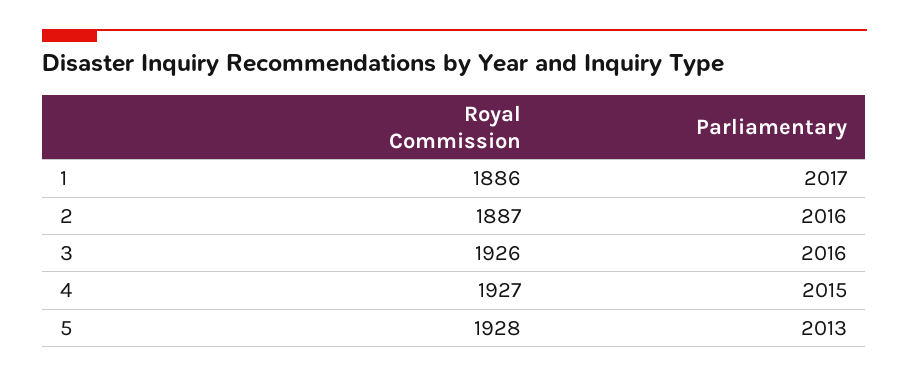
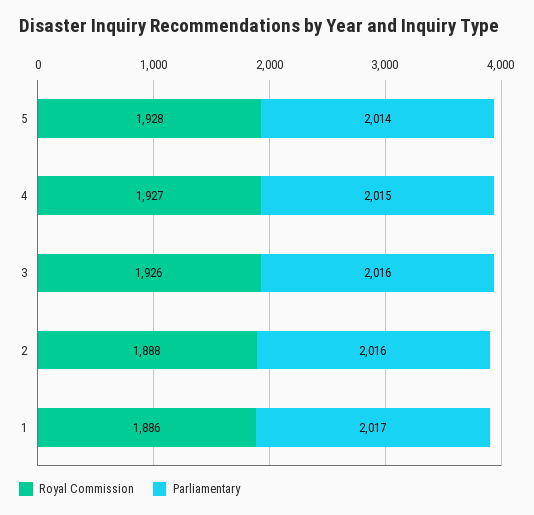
  {
    "Royal Commission": {
      "1": 1886,
-     "2": 1887,
+     "2": 1888,
      "3": 1926,
      "4": 1927,
      "5": 1928
    },
    "Parliamentary": {
      "1": 2017,
      "2": 2016,
      "3": 2016,
      "4": 2015,
-     "5": 2013
+     "5": 2014
    }
  }

